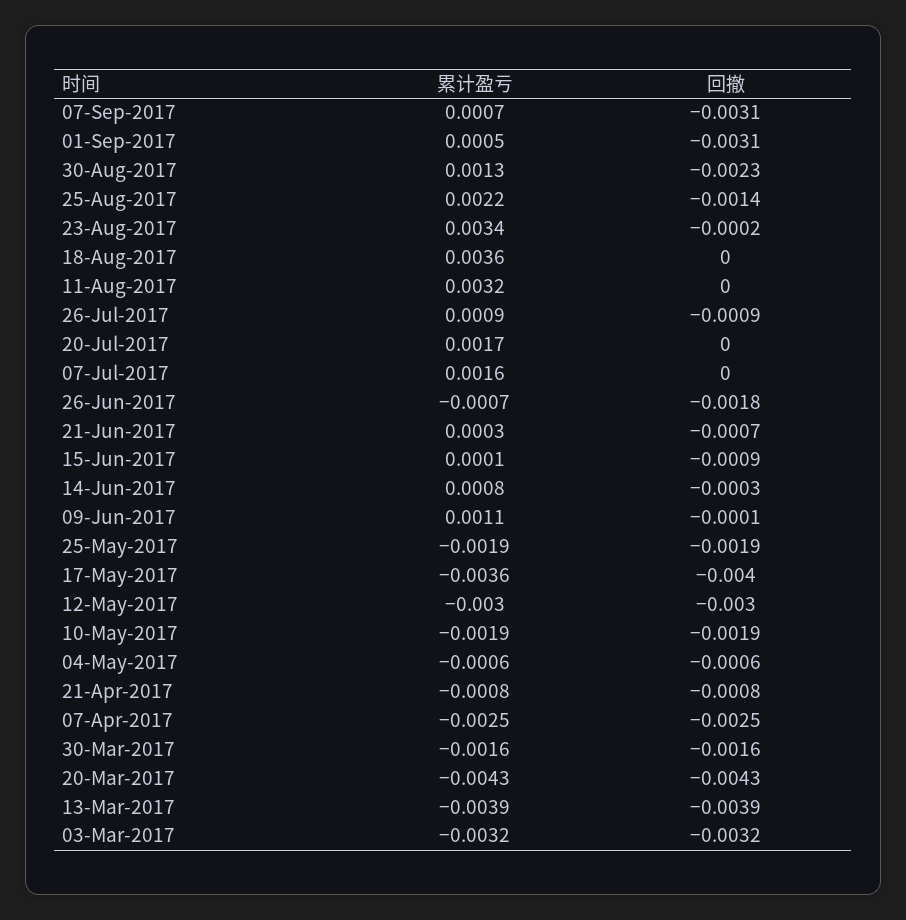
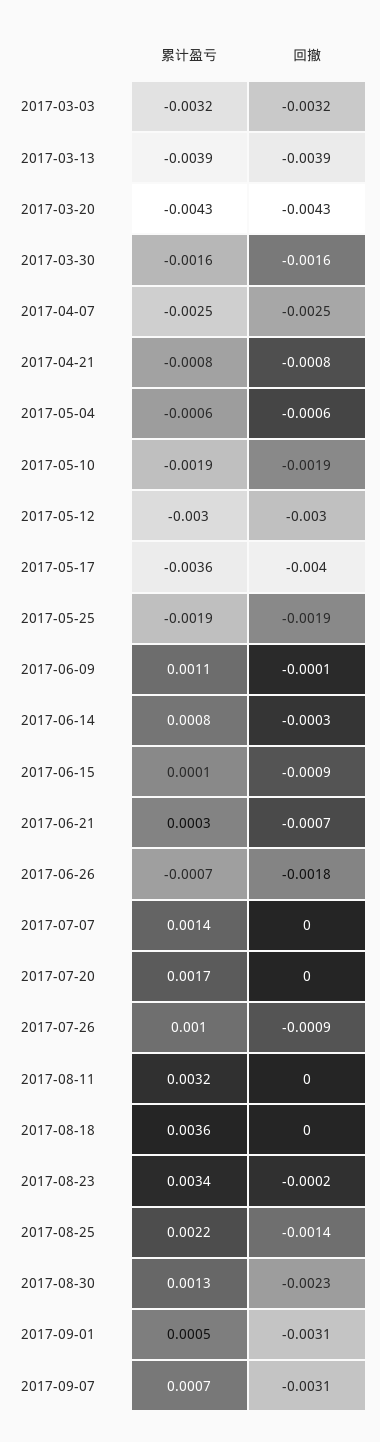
  {
    "累计盈亏": {
      "07-Sep-2017": 0.0007,
      "01-Sep-2017": 0.0005,
      "30-Aug-2017": 0.0013,
      "25-Aug-2017": 0.0022,
      "23-Aug-2017": 0.0034,
      "18-Aug-2017": 0.0036,
      "11-Aug-2017": 0.0032,
-     "26-Jul-2017": 0.0009,
+     "26-Jul-2017": 0.001,
      "20-Jul-2017": 0.0017,
-     "07-Jul-2017": 0.0016,
+     "07-Jul-2017": 0.0014,
      "26-Jun-2017": -0.0007,
      "21-Jun-2017": 0.0003,
      "15-Jun-2017": 0.0001,
      "14-Jun-2017": 0.0008,
      "09-Jun-2017": 0.0011,
      "25-May-2017": -0.0019,
      "17-May-2017": -0.0036,
      "12-May-2017": -0.003,
      "10-May-2017": -0.0019,
      "04-May-2017": -0.0006,
      "21-Apr-2017": -0.0008,
      "07-Apr-2017": -0.0025,
      "30-Mar-2017": -0.0016,
      "20-Mar-2017": -0.0043,
      "13-Mar-2017": -0.0039,
      "03-Mar-2017": -0.0032
    },
    "回撤": {
      "07-Sep-2017": -0.0031,
      "01-Sep-2017": -0.0031,
      "30-Aug-2017": -0.0023,
      "25-Aug-2017": -0.0014,
      "23-Aug-2017": -0.0002,
      "18-Aug-2017": 0,
      "11-Aug-2017": 0,
      "26-Jul-2017": -0.0009,
      "20-Jul-2017": 0,
      "07-Jul-2017": 0,
      "26-Jun-2017": -0.0018,
      "21-Jun-2017": -0.0007,
      "15-Jun-2017": -0.0009,
      "14-Jun-2017": -0.0003,
      "09-Jun-2017": -0.0001,
      "25-May-2017": -0.0019,
      "17-May-2017": -0.004,
      "12-May-2017": -0.003,
      "10-May-2017": -0.0019,
      "04-May-2017": -0.0006,
      "21-Apr-2017": -0.0008,
      "07-Apr-2017": -0.0025,
      "30-Mar-2017": -0.0016,
      "20-Mar-2017": -0.0043,
      "13-Mar-2017": -0.0039,
      "03-Mar-2017": -0.0032
    }
  }

